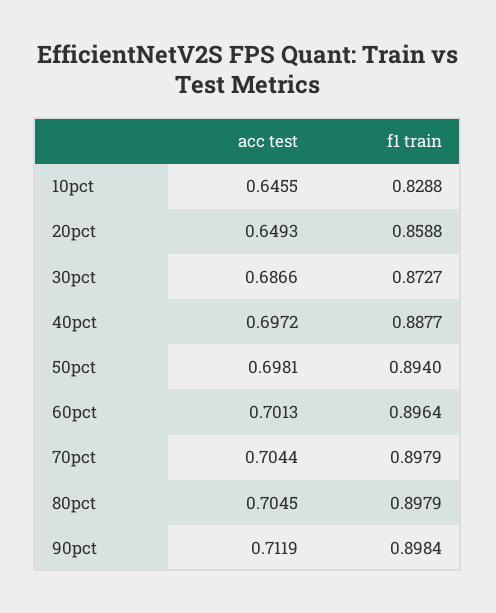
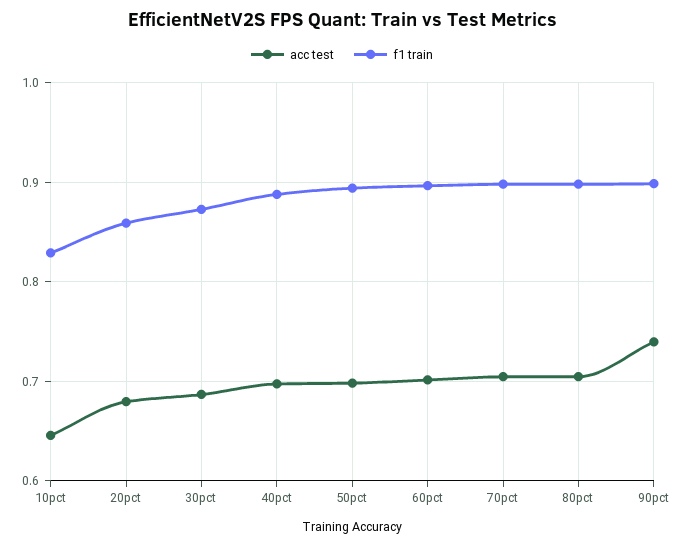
  {
    "acc test": {
      "10pct": 0.6455,
-     "20pct": 0.6493,
+     "20pct": 0.68,
      "30pct": 0.6866,
      "40pct": 0.6972,
      "50pct": 0.6981,
      "60pct": 0.7013,
      "70pct": 0.7044,
      "80pct": 0.7045,
-     "90pct": 0.7119
+     "90pct": 0.74
    },
    "f1 train": {
      "10pct": 0.8288,
      "20pct": 0.8588,
      "30pct": 0.8727,
      "40pct": 0.8877,
      "50pct": 0.894,
      "60pct": 0.8964,
      "70pct": 0.8979,
      "80pct": 0.8979,
      "90pct": 0.8984
    }
  }

